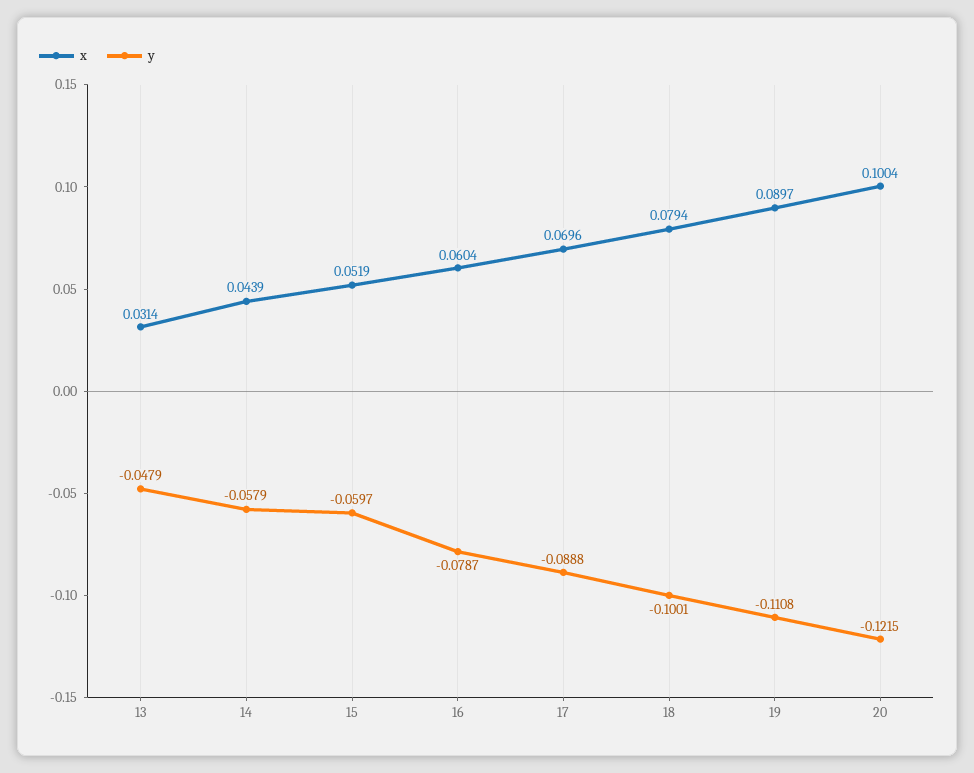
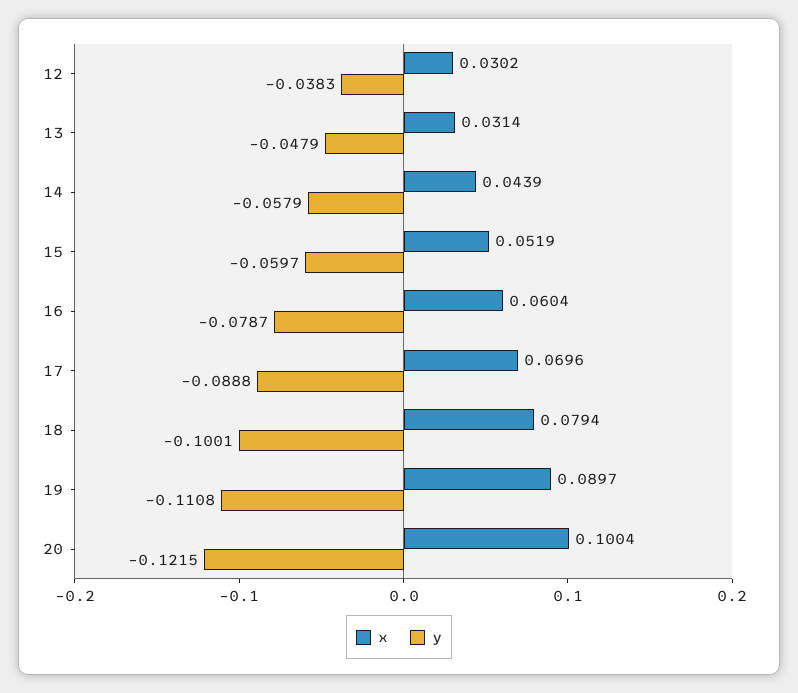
  {
    "x": {
      "13": 0.0314,
      "14": 0.0439,
      "15": 0.0519,
      "16": 0.0604,
      "17": 0.0696,
      "18": 0.0794,
      "19": 0.0897,
-     "20": 0.1004
+     "20": 0.1004,
+     "12": 0.0302
    },
    "y": {
      "13": -0.0479,
      "14": -0.0579,
      "15": -0.0597,
      "16": -0.0787,
      "17": -0.0888,
      "18": -0.1001,
      "19": -0.1108,
-     "20": -0.1215
+     "20": -0.1215,
+     "12": -0.0383
    }
  }

